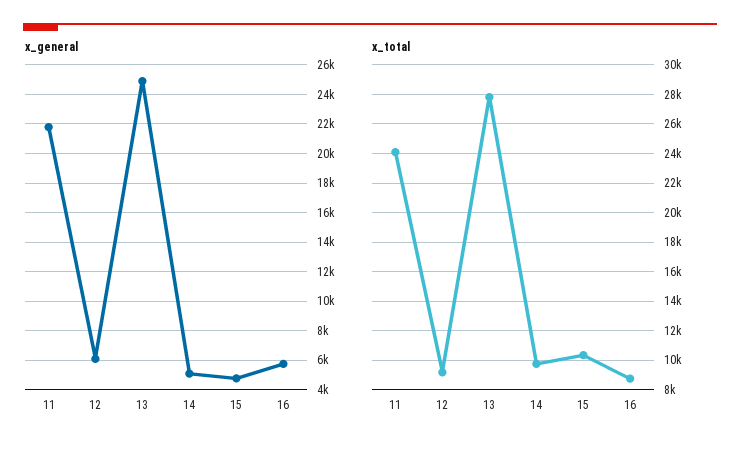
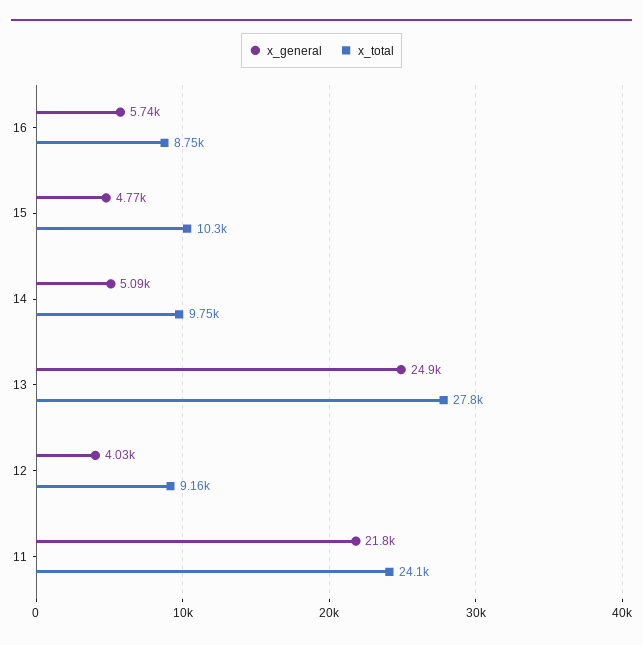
  {
    "x_general": {
      "11": 21800,
-     "12": 6000,
+     "12": 4030,
      "13": 24900,
      "14": 5090,
      "15": 4770,
      "16": 5740
    },
    "x_total": {
      "11": 24100,
      "12": 9160,
      "13": 27800,
      "14": 9750,
      "15": 10300,
      "16": 8750
    }
  }

